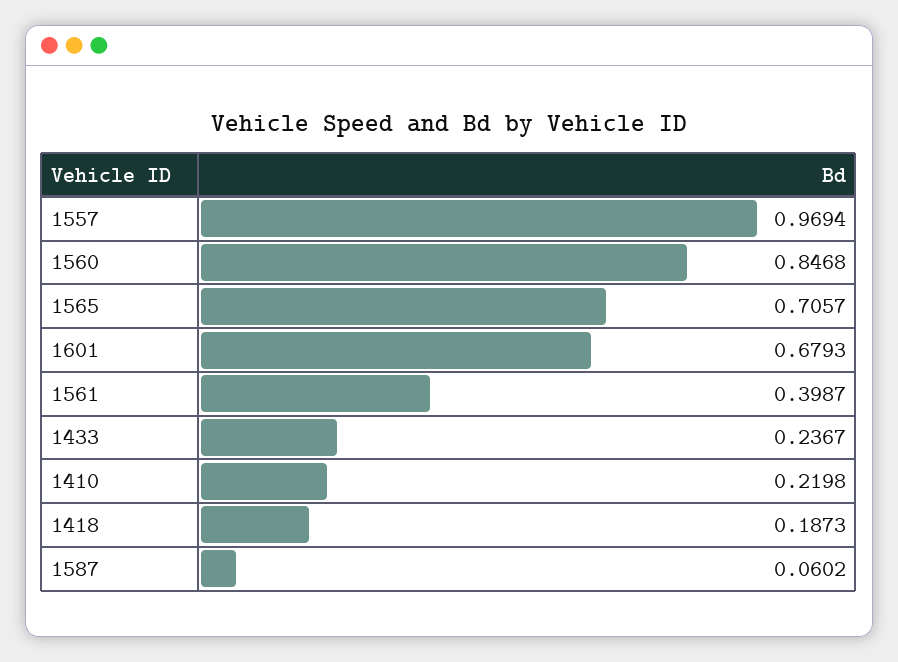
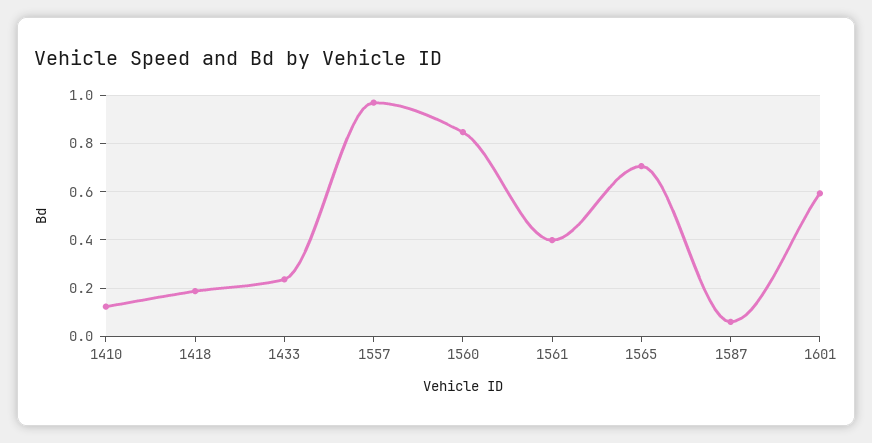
  {
    "1557": 0.9694,
    "1560": 0.8468,
    "1565": 0.7057,
-   "1601": 0.6793,
+   "1601": 0.6,
    "1561": 0.3987,
    "1433": 0.2367,
-   "1410": 0.2198,
+   "1410": 0.125,
    "1418": 0.1873,
    "1587": 0.0602
  }

